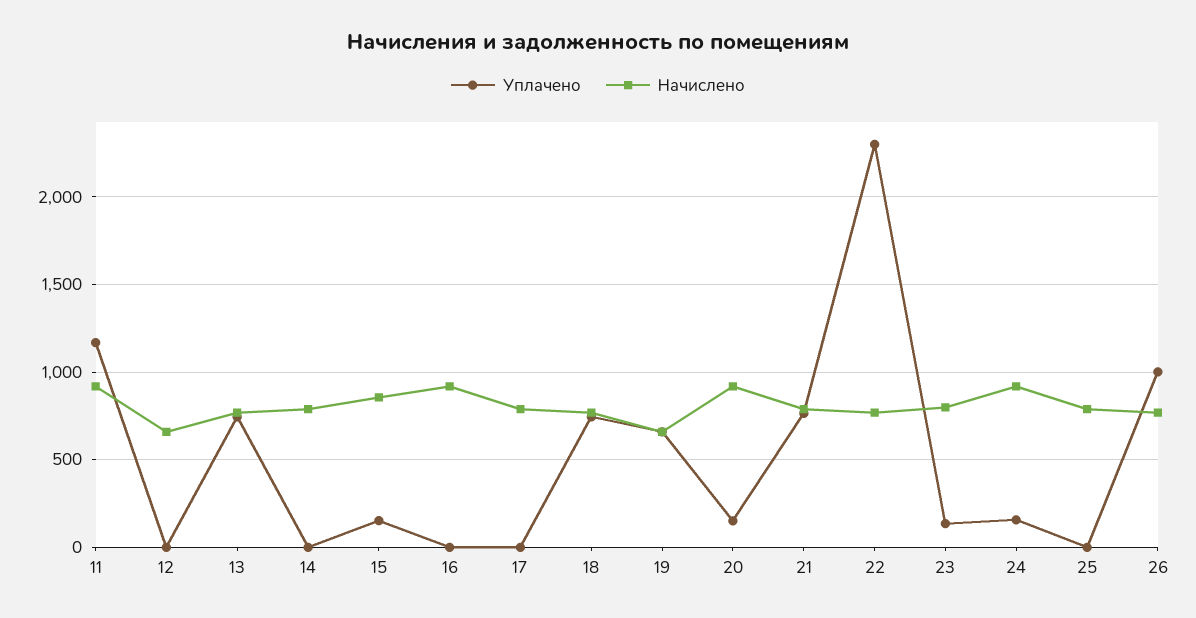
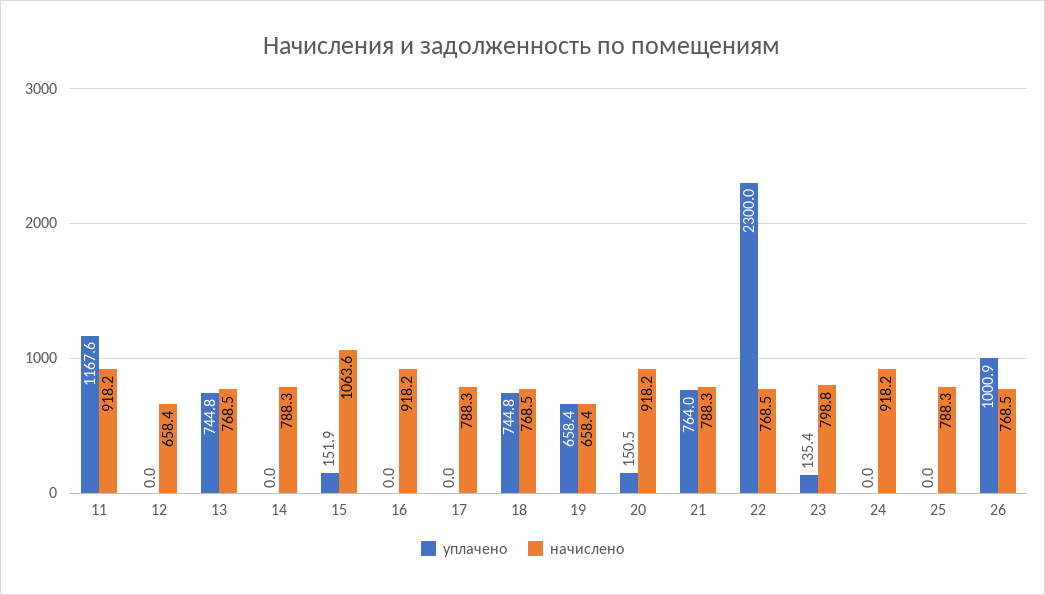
  {
    "Уплачено": {
      "11": 1167.6,
      "12": 0,
      "13": 744.8,
      "14": 0,
      "15": 151.9,
      "16": 0,
      "17": 0,
      "18": 744.8,
      "19": 658.4,
      "20": 150.5,
      "21": 764,
      "22": 2300,
      "23": 135.4,
-     "24": 150,
+     "24": 0,
      "25": 0,
      "26": 1000.9
    },
    "Начислено": {
      "11": 918.2,
      "12": 658.4,
      "13": 768.5,
      "14": 788.3,
-     "15": 850,
+     "15": 1063.6,
      "16": 918.2,
      "17": 788.3,
      "18": 768.5,
      "19": 658.4,
      "20": 918.2,
      "21": 788.3,
      "22": 768.5,
      "23": 798.8,
      "24": 918.2,
      "25": 788.3,
      "26": 768.5
    }
  }

